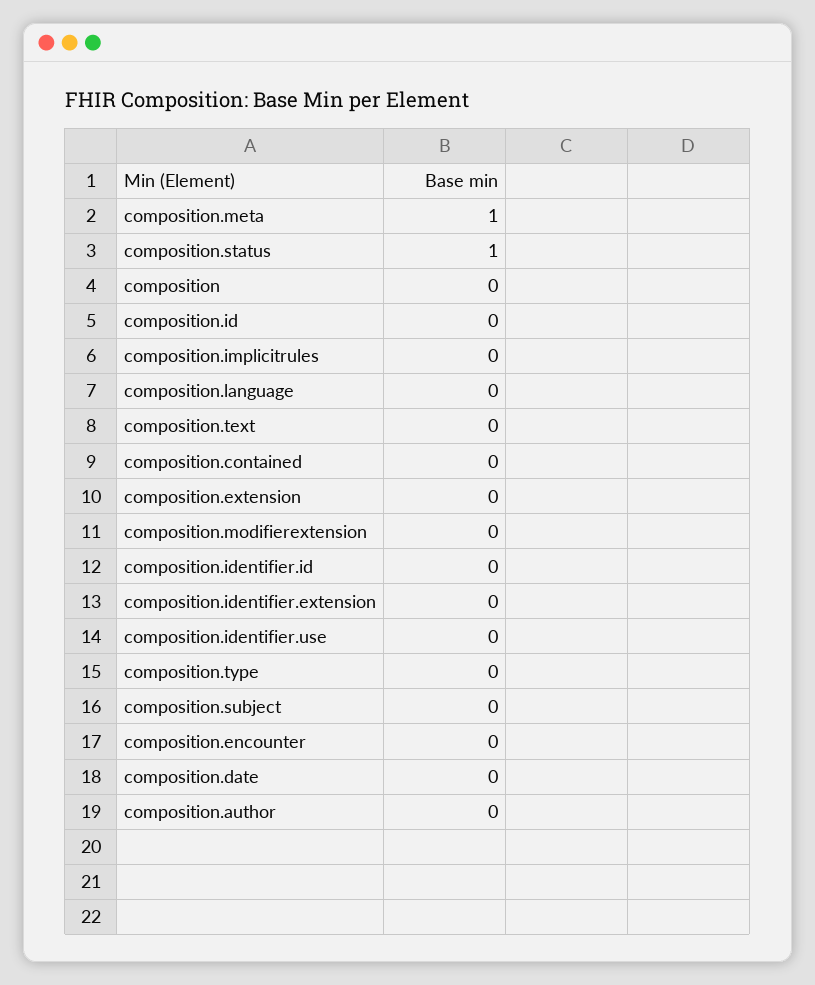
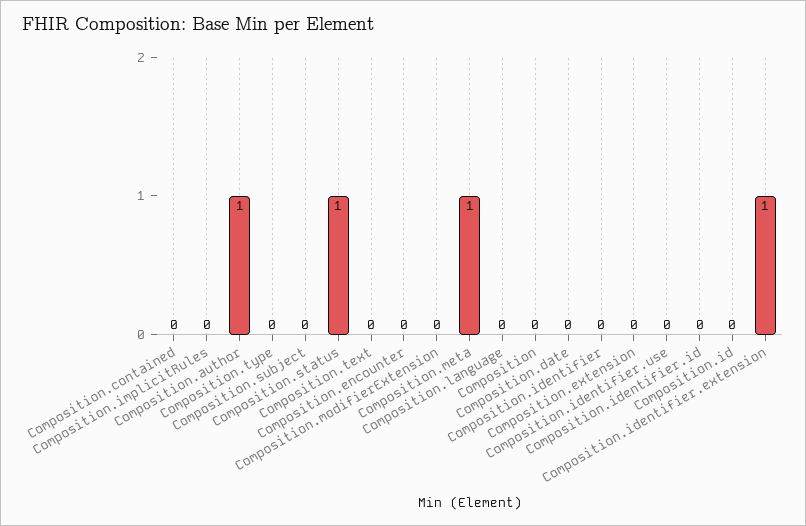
  {
    "composition.meta": 1,
    "composition.status": 1,
    "composition": 0,
    "composition.id": 0,
    "composition.implicitrules": 0,
    "composition.language": 0,
    "composition.text": 0,
    "composition.contained": 0,
    "composition.extension": 0,
    "composition.modifierextension": 0,
    "composition.identifier.id": 0,
-   "composition.identifier.extension": 0,
+   "composition.identifier.extension": 1,
    "composition.identifier.use": 0,
    "composition.type": 0,
    "composition.subject": 0,
    "composition.encounter": 0,
    "composition.date": 0,
-   "composition.author": 0
+   "composition.author": 1,
+   "Composition.identifier": 0
  }

